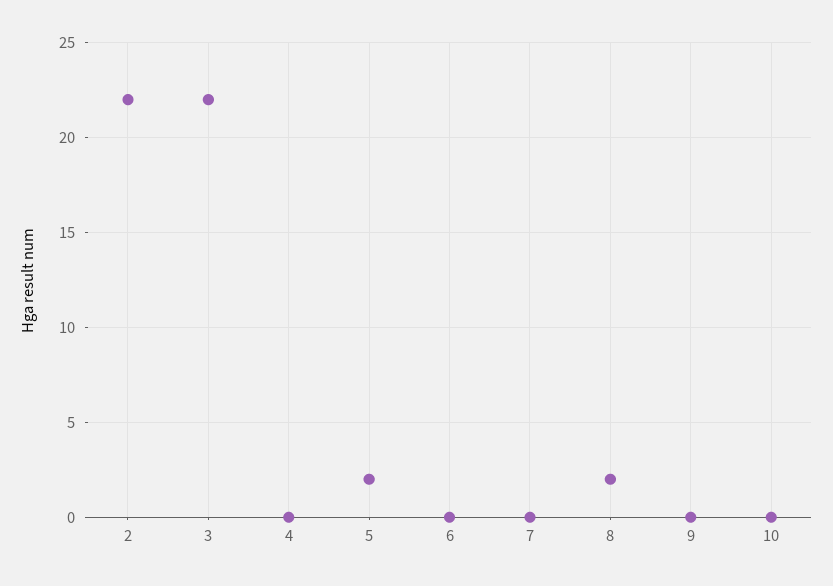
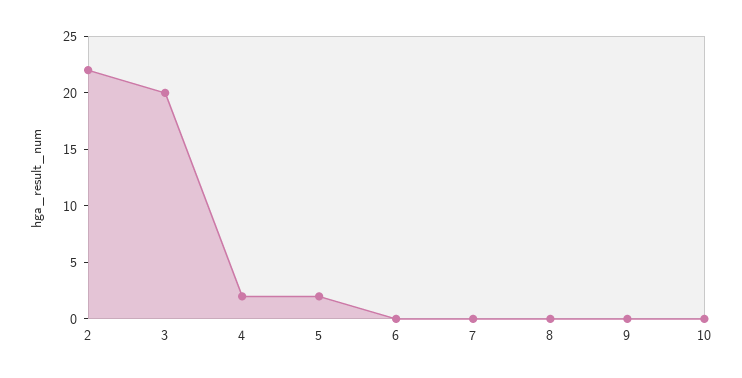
  {
    "2": 22,
-   "3": 22,
+   "3": 20,
-   "4": 0,
+   "4": 2,
    "5": 2,
    "6": 0,
    "7": 0,
-   "8": 2,
+   "8": 0,
    "9": 0,
    "10": 0
  }

